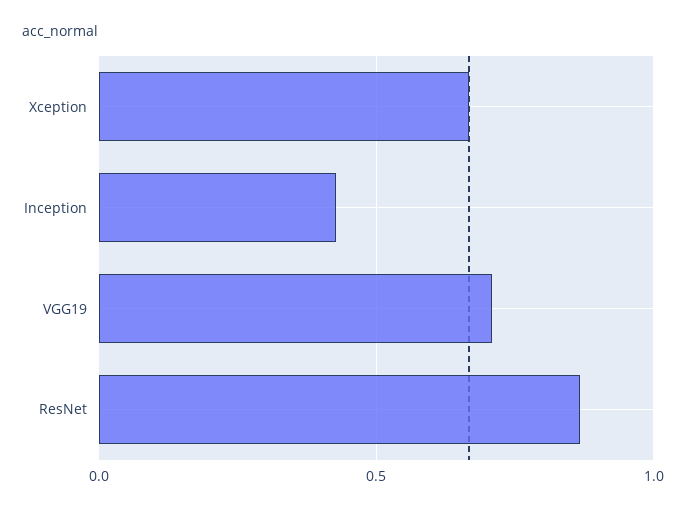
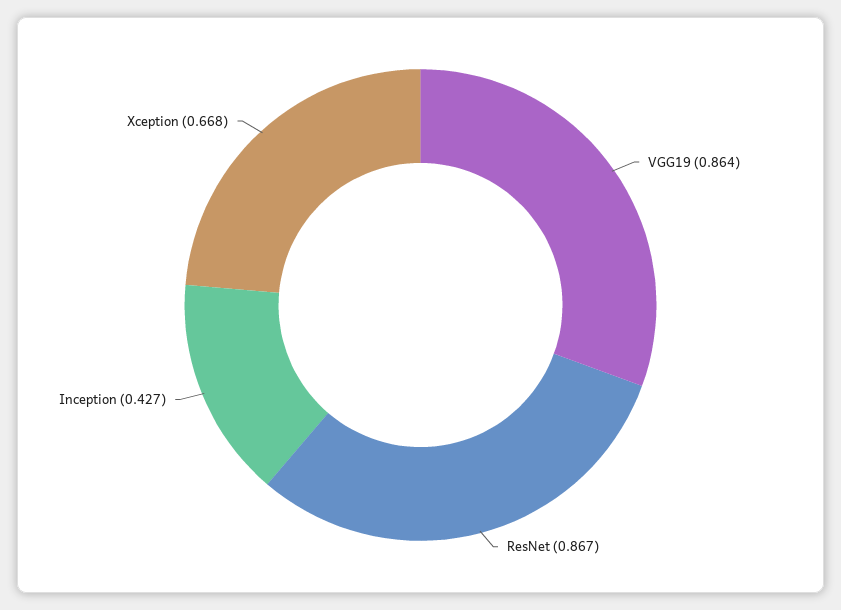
  {
    "Xception": 0.668,
    "Inception": 0.427,
-   "VGG19": 0.7,
+   "VGG19": 0.864,
    "ResNet": 0.867
  }

